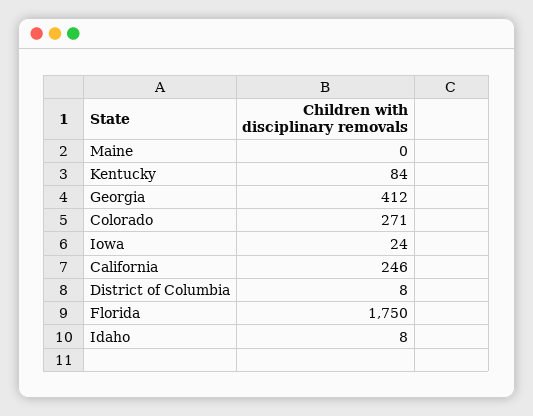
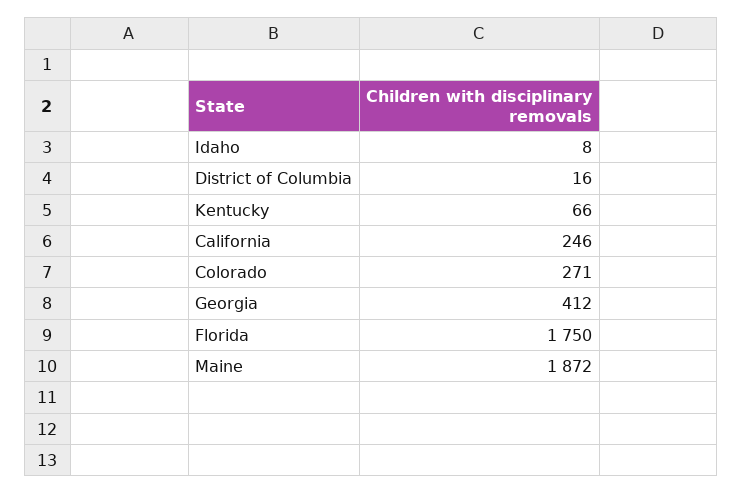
  {
-   "Maine": 0,
+   "Maine": 1872,
-   "Kentucky": 84,
+   "Kentucky": 66,
    "Georgia": 412,
    "Colorado": 271,
-   "Iowa": 24,
    "California": 246,
-   "District of Columbia": 8,
+   "District of Columbia": 16,
    "Florida": 1750,
    "Idaho": 8
  }

